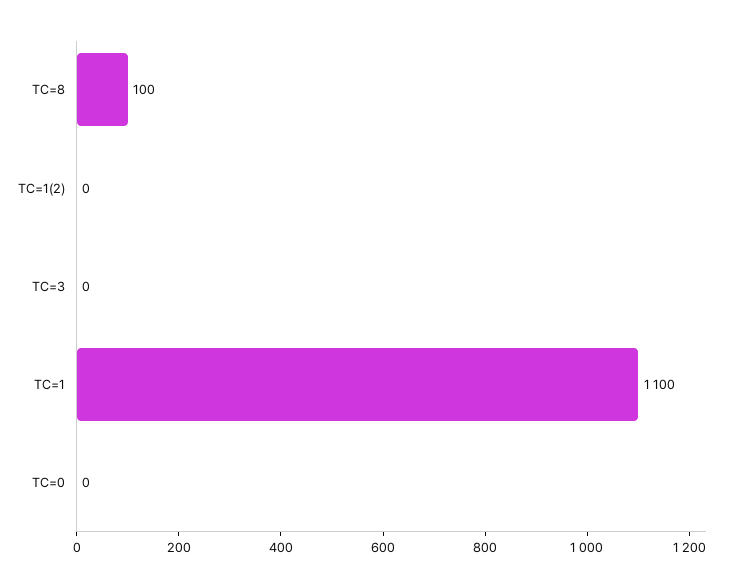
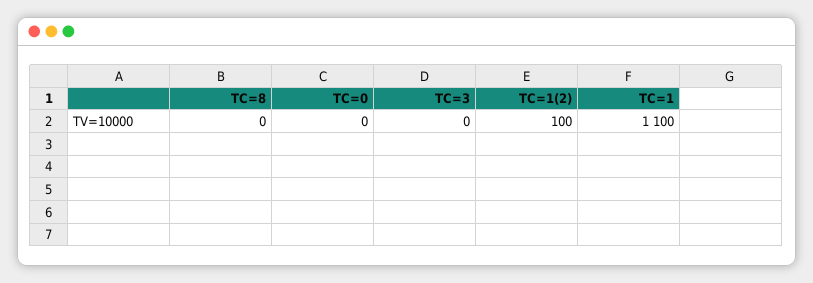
  {
-   "TC=8": 100,
+   "TC=8": 0,
-   "TC=1(2)": 0,
+   "TC=1(2)": 100,
    "TC=3": 0,
    "TC=1": 1100,
    "TC=0": 0
  }

